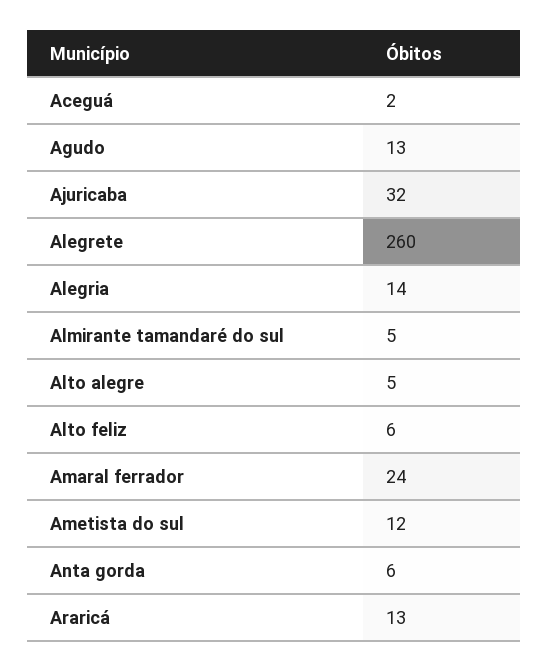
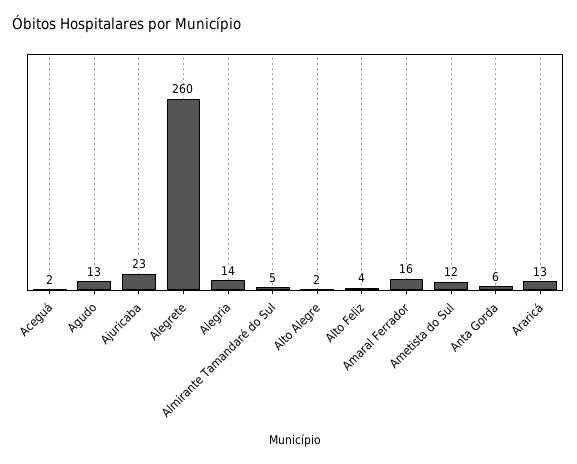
  {
    "Aceguá": 2,
    "Agudo": 13,
-   "Ajuricaba": 32,
+   "Ajuricaba": 23,
    "Alegrete": 260,
    "Alegria": 14,
    "Almirante tamandaré do sul": 5,
-   "Alto alegre": 5,
+   "Alto alegre": 2,
-   "Alto feliz": 6,
+   "Alto feliz": 4,
-   "Amaral ferrador": 24,
+   "Amaral ferrador": 16,
    "Ametista do sul": 12,
    "Anta gorda": 6,
    "Araricá": 13
  }

